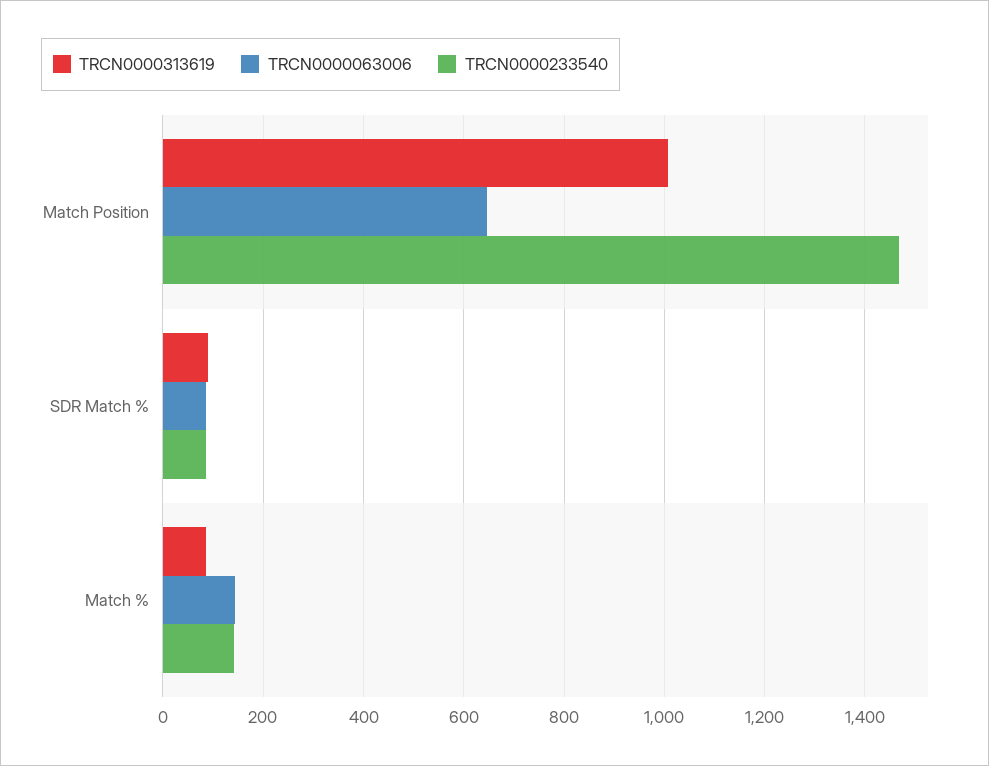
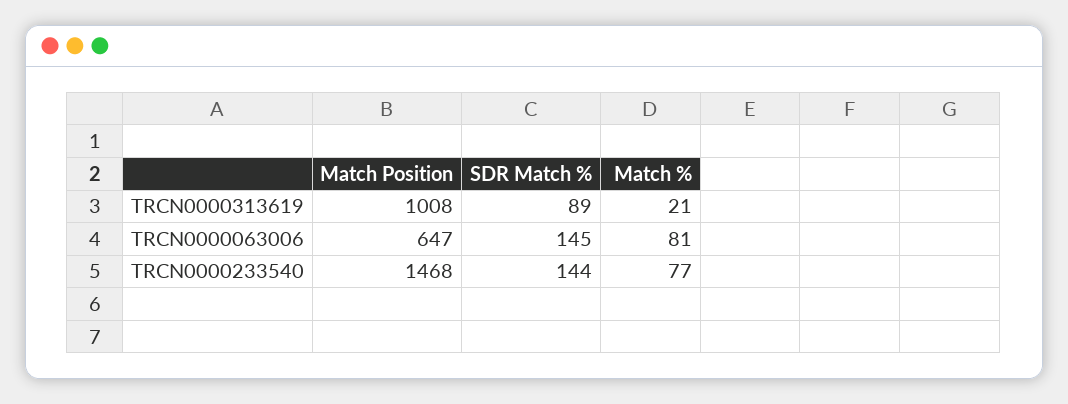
  {
    "TRCN0000313619": {
      "Match Position": 1008,
      "SDR Match %": 89,
-     "Match %": 80
+     "Match %": 21
    },
    "TRCN0000063006": {
      "Match Position": 647,
-     "SDR Match %": 80,
+     "SDR Match %": 145,
-     "Match %": 140
+     "Match %": 81
    },
    "TRCN0000233540": {
      "Match Position": 1468,
-     "SDR Match %": 80,
+     "SDR Match %": 144,
-     "Match %": 140
+     "Match %": 77
    }
  }

